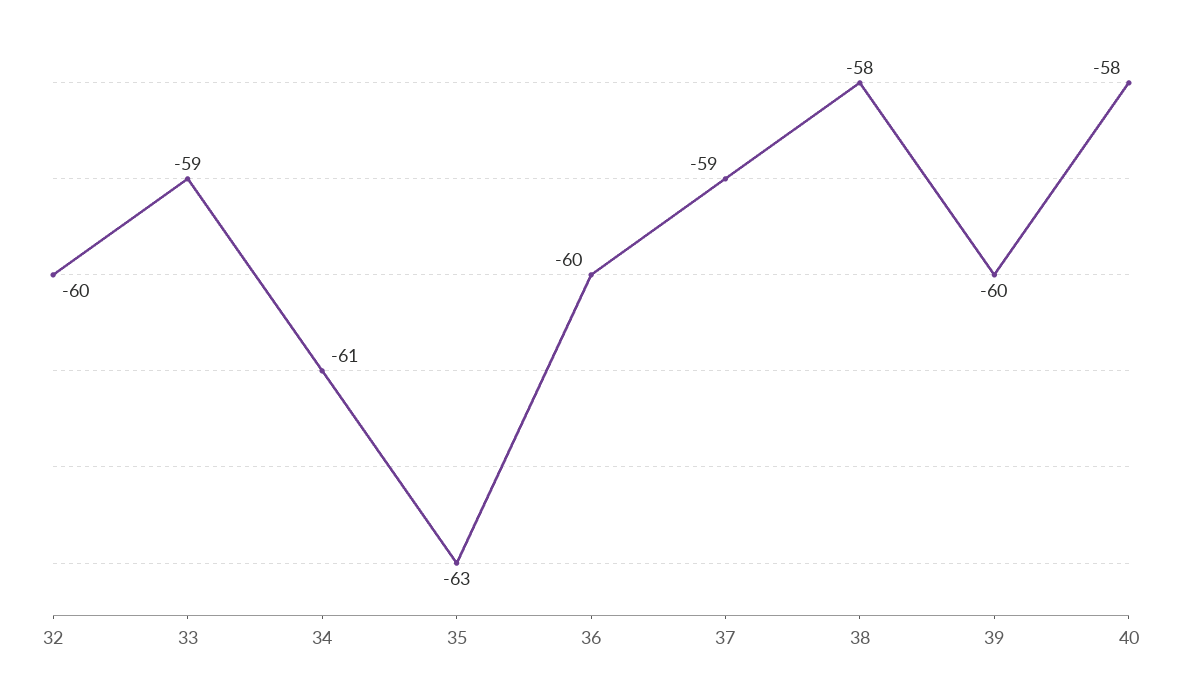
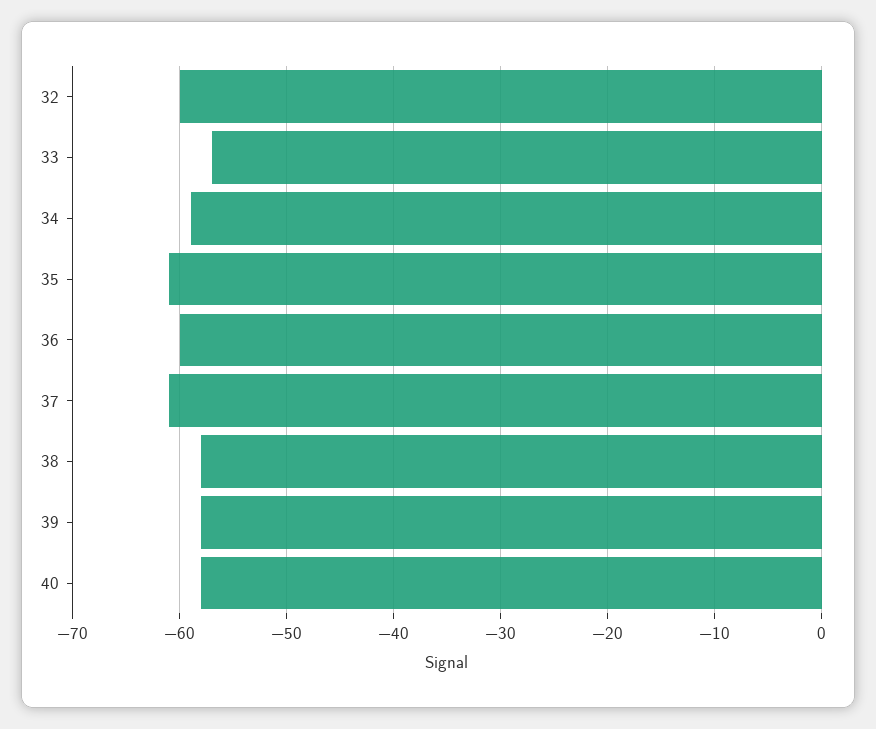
  {
    "32": -60,
-   "33": -59,
+   "33": -57,
-   "34": -61,
+   "34": -59,
-   "35": -63,
+   "35": -61,
    "36": -60,
-   "37": -59,
+   "37": -61,
    "38": -58,
-   "39": -60,
+   "39": -58,
    "40": -58
  }

